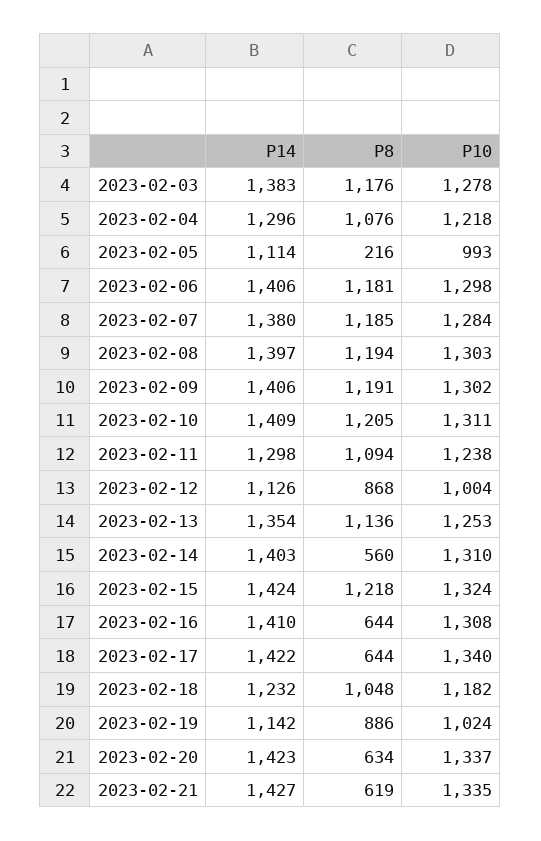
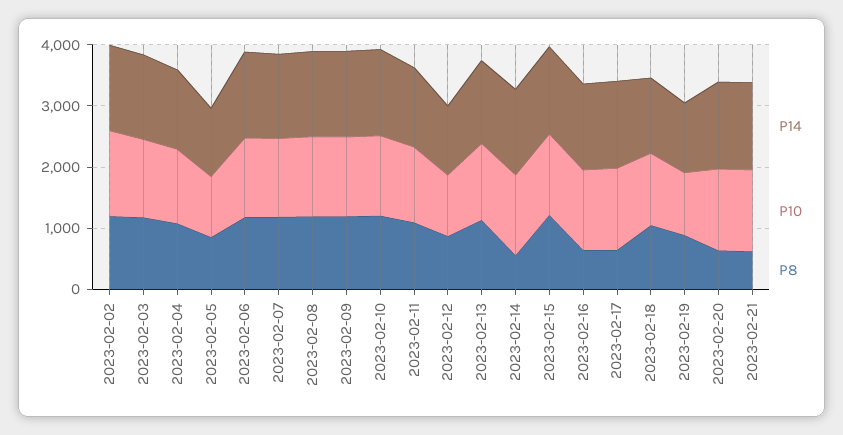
  {
    "P14": {
      "2023-02-03": 1383,
      "2023-02-04": 1296,
      "2023-02-05": 1114,
      "2023-02-06": 1406,
      "2023-02-07": 1380,
      "2023-02-08": 1397,
      "2023-02-09": 1406,
      "2023-02-10": 1409,
      "2023-02-11": 1298,
      "2023-02-12": 1126,
      "2023-02-13": 1354,
      "2023-02-14": 1403,
      "2023-02-15": 1424,
      "2023-02-16": 1410,
      "2023-02-17": 1422,
      "2023-02-18": 1232,
      "2023-02-19": 1142,
      "2023-02-20": 1423,
-     "2023-02-21": 1427
+     "2023-02-21": 1427,
+     "2023-02-02": 1400
    },
    "P8": {
      "2023-02-03": 1176,
      "2023-02-04": 1076,
-     "2023-02-05": 216,
+     "2023-02-05": 800,
      "2023-02-06": 1181,
      "2023-02-07": 1185,
      "2023-02-08": 1194,
      "2023-02-09": 1191,
      "2023-02-10": 1205,
      "2023-02-11": 1094,
      "2023-02-12": 868,
      "2023-02-13": 1136,
      "2023-02-14": 560,
      "2023-02-15": 1218,
      "2023-02-16": 644,
      "2023-02-17": 644,
      "2023-02-18": 1048,
      "2023-02-19": 886,
      "2023-02-20": 634,
-     "2023-02-21": 619
+     "2023-02-21": 619,
+     "2023-02-02": 1200
    },
    "P10": {
      "2023-02-03": 1278,
      "2023-02-04": 1218,
      "2023-02-05": 993,
      "2023-02-06": 1298,
      "2023-02-07": 1284,
      "2023-02-08": 1303,
      "2023-02-09": 1302,
      "2023-02-10": 1311,
      "2023-02-11": 1238,
      "2023-02-12": 1004,
      "2023-02-13": 1253,
      "2023-02-14": 1310,
      "2023-02-15": 1324,
      "2023-02-16": 1308,
      "2023-02-17": 1340,
      "2023-02-18": 1182,
      "2023-02-19": 1024,
      "2023-02-20": 1337,
-     "2023-02-21": 1335
+     "2023-02-21": 1335,
+     "2023-02-02": 1400
    }
  }

